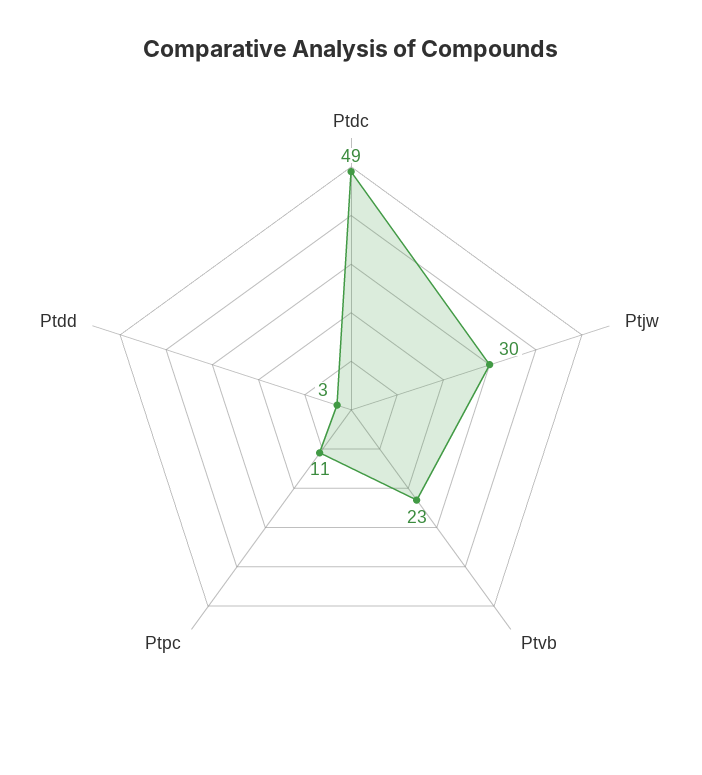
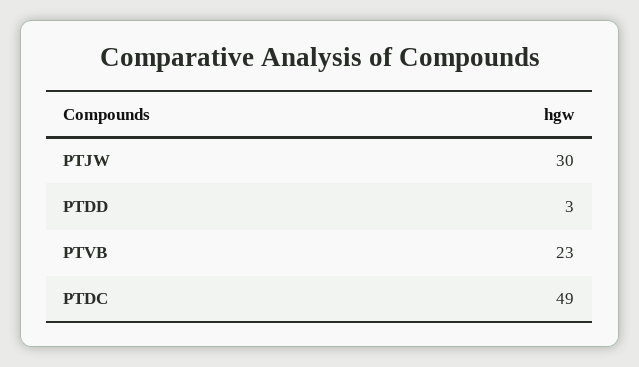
  {
    "Ptdc": 49,
    "Ptjw": 30,
    "Ptvb": 23,
-   "Ptpc": 11,
    "Ptdd": 3
  }

